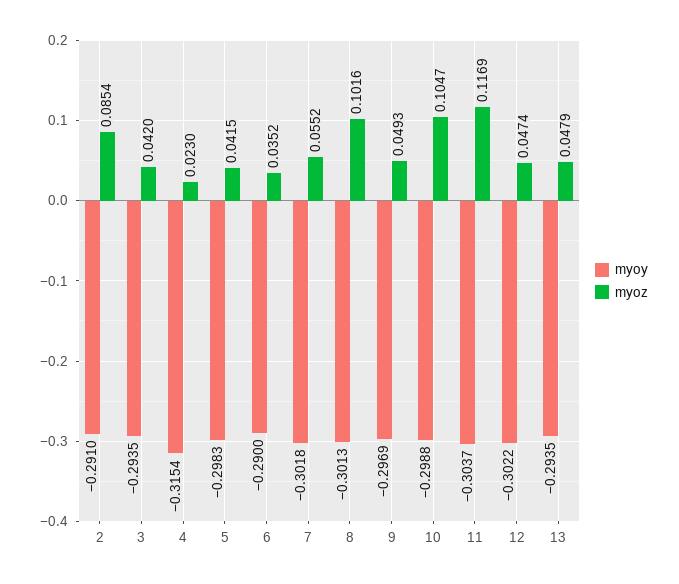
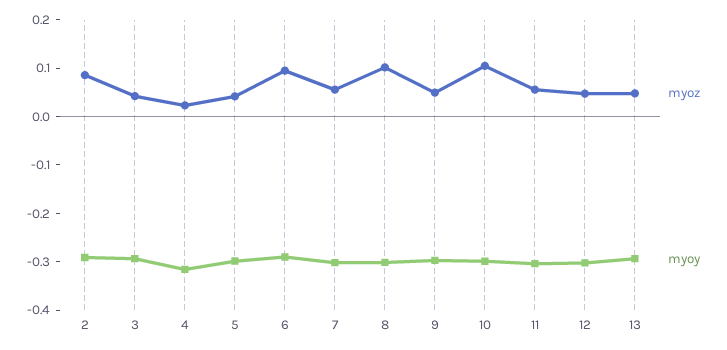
  {
    "myoy": {
      "2": -0.291,
      "3": -0.2935,
      "4": -0.3154,
      "5": -0.2983,
      "6": -0.29,
      "7": -0.3018,
      "8": -0.3013,
      "9": -0.2969,
      "10": -0.2988,
      "11": -0.3037,
      "12": -0.3022,
      "13": -0.2935
    },
    "myoz": {
      "2": 0.0854,
      "3": 0.042,
      "4": 0.023,
      "5": 0.0415,
-     "6": 0.0352,
+     "6": 0.1,
      "7": 0.0552,
      "8": 0.1016,
      "9": 0.0493,
      "10": 0.1047,
-     "11": 0.1169,
+     "11": 0.06,
      "12": 0.0474,
      "13": 0.0479
    }
  }

